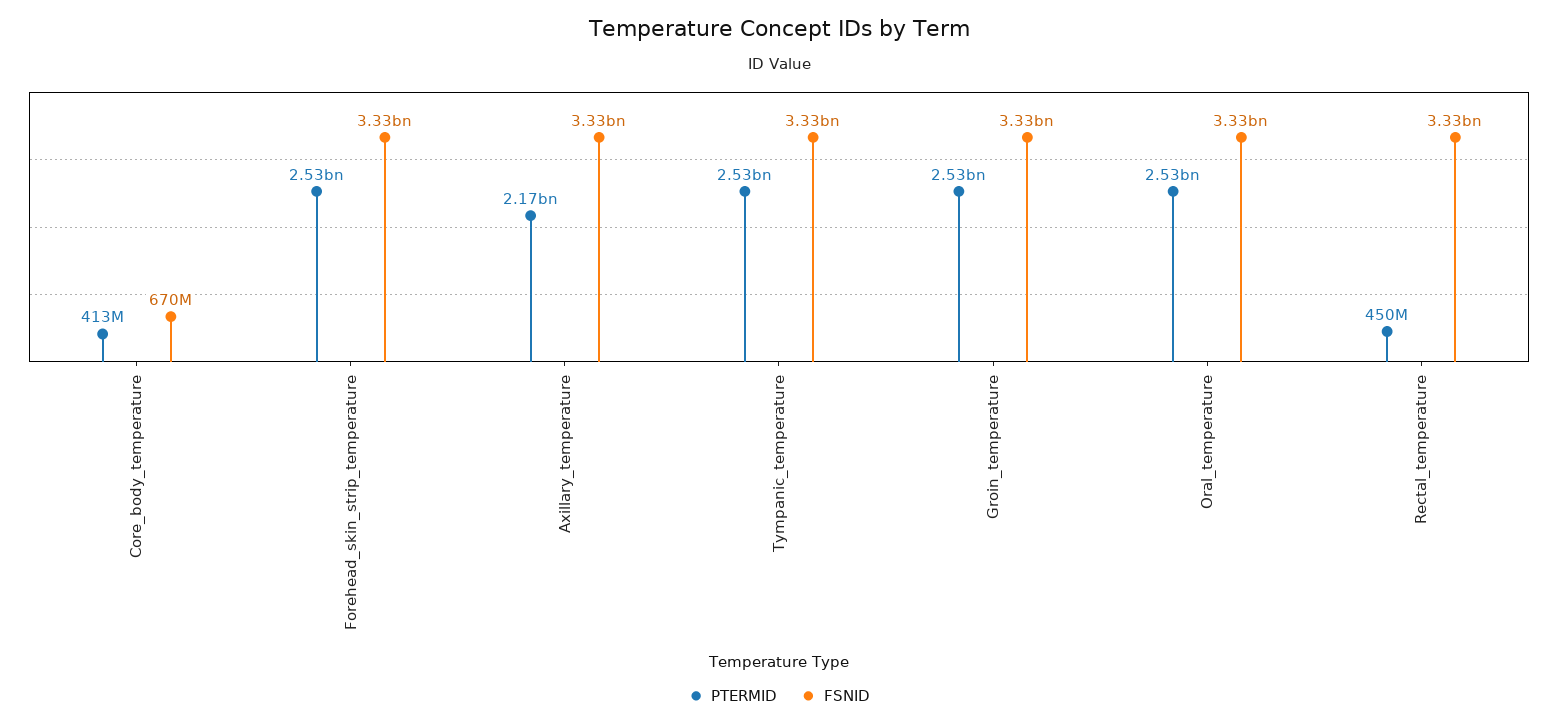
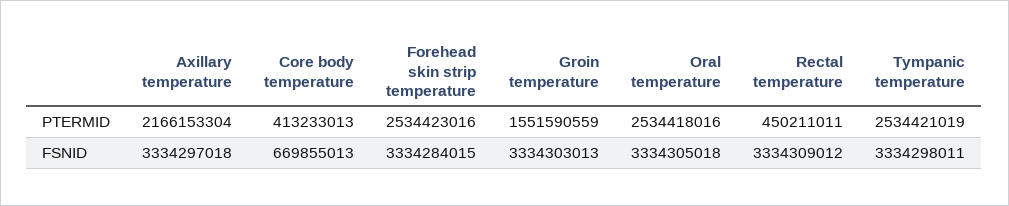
  {
    "PTERMID": {
      "Core_body_temperature": 413233013,
      "Forehead_skin_strip_temperature": 2534423016,
      "Axillary_temperature": 2166153304,
      "Tympanic_temperature": 2534421019,
-     "Groin_temperature": 2530000000,
+     "Groin_temperature": 1551590559,
      "Oral_temperature": 2534418016,
      "Rectal_temperature": 450211011
    },
    "FSNID": {
      "Core_body_temperature": 669855013,
      "Forehead_skin_strip_temperature": 3334284015,
      "Axillary_temperature": 3334297018,
      "Tympanic_temperature": 3334298011,
      "Groin_temperature": 3334303013,
      "Oral_temperature": 3334305018,
      "Rectal_temperature": 3334309012
    }
  }

